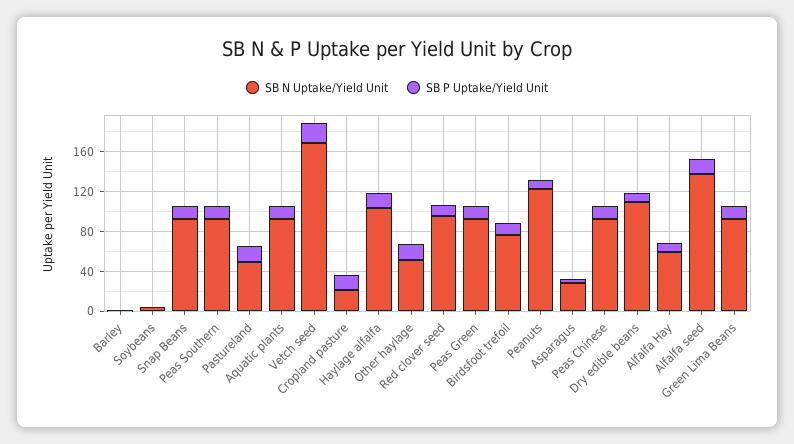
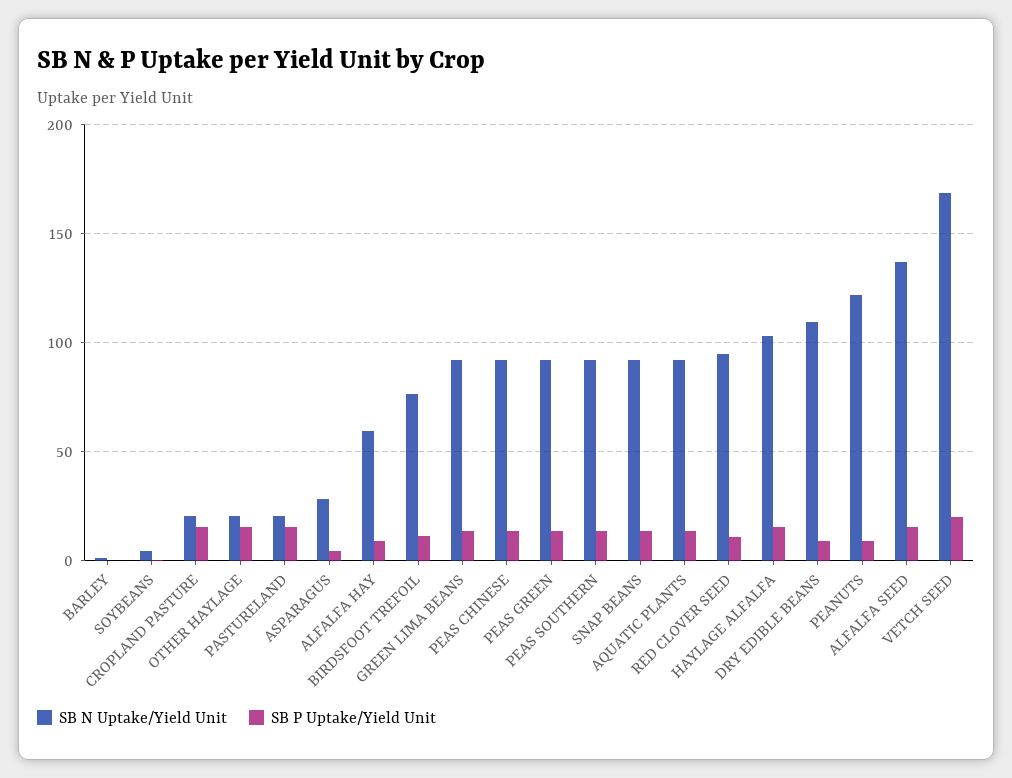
  {
    "SB N Uptake/Yield Unit": {
      "Barley": 0,
      "Soybeans": 5,
      "Snap Beans": 90,
      "Peas Southern": 90,
-     "Pastureland": 50,
+     "Pastureland": 20,
      "Aquatic plants": 90,
      "Vetch seed": 170,
      "Cropland pasture": 20,
      "Haylage alfalfa": 105,
-     "Other haylage": 50,
+     "Other haylage": 20,
      "Red clover seed": 95,
      "Peas Green": 90,
      "Birdsfoot trefoil": 75,
      "Peanuts": 120,
      "Asparagus": 30,
      "Peas Chinese": 90,
      "Dry edible beans": 110,
      "Alfalfa Hay": 60,
      "Alfalfa seed": 135,
      "Green Lima Beans": 90
    },
    "SB P Uptake/Yield Unit": {
      "Barley": 0,
      "Soybeans": 0,
      "Snap Beans": 15,
      "Peas Southern": 15,
      "Pastureland": 15,
      "Aquatic plants": 15,
      "Vetch seed": 20,
      "Cropland pasture": 15,
      "Haylage alfalfa": 15,
      "Other haylage": 15,
      "Red clover seed": 10,
      "Peas Green": 15,
      "Birdsfoot trefoil": 10,
      "Peanuts": 10,
      "Asparagus": 5,
      "Peas Chinese": 15,
      "Dry edible beans": 10,
      "Alfalfa Hay": 10,
      "Alfalfa seed": 15,
      "Green Lima Beans": 15
    }
  }

